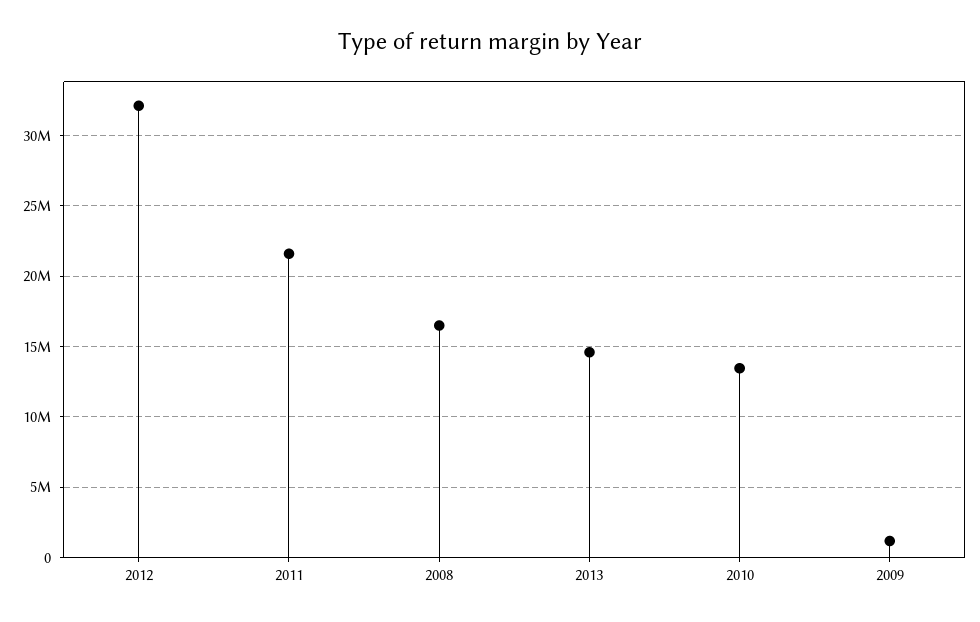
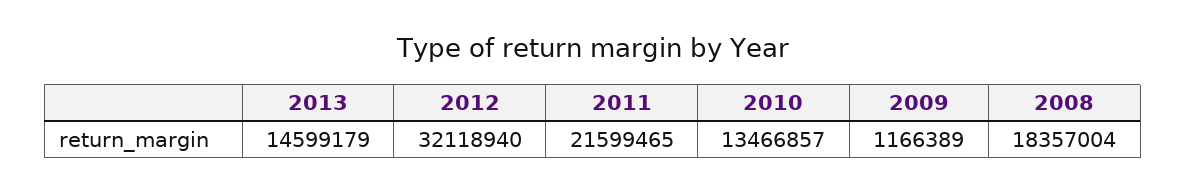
  {
    "2012": 32118940,
    "2011": 21599465,
-   "2008": 16500000,
+   "2008": 18357004,
    "2013": 14599179,
    "2010": 13466857,
    "2009": 1166389
  }

